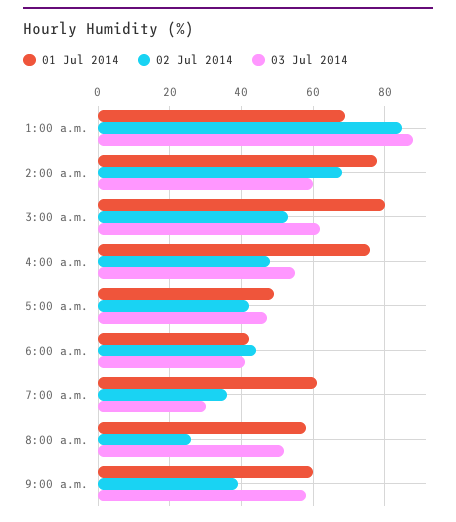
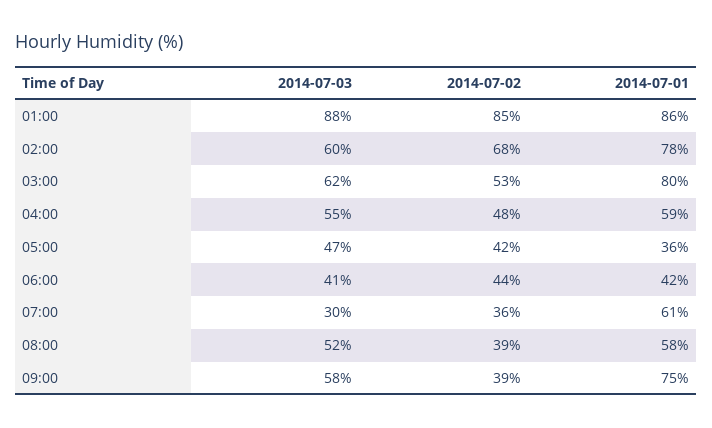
  {
    "01 Jul 2014": {
-     "1:00 a.m.": 70,
+     "1:00 a.m.": 86,
      "2:00 a.m.": 78,
      "3:00 a.m.": 80,
-     "4:00 a.m.": 75,
+     "4:00 a.m.": 59,
-     "5:00 a.m.": 50,
+     "5:00 a.m.": 36,
      "6:00 a.m.": 42,
      "7:00 a.m.": 61,
      "8:00 a.m.": 58,
-     "9:00 a.m.": 60
+     "9:00 a.m.": 75
    },
    "02 Jul 2014": {
      "1:00 a.m.": 85,
      "2:00 a.m.": 68,
      "3:00 a.m.": 53,
      "4:00 a.m.": 48,
      "5:00 a.m.": 42,
      "6:00 a.m.": 44,
      "7:00 a.m.": 36,
-     "8:00 a.m.": 25,
+     "8:00 a.m.": 39,
      "9:00 a.m.": 39
    },
    "03 Jul 2014": {
      "1:00 a.m.": 88,
      "2:00 a.m.": 60,
      "3:00 a.m.": 62,
      "4:00 a.m.": 55,
      "5:00 a.m.": 47,
      "6:00 a.m.": 41,
      "7:00 a.m.": 30,
      "8:00 a.m.": 52,
      "9:00 a.m.": 58
    }
  }

